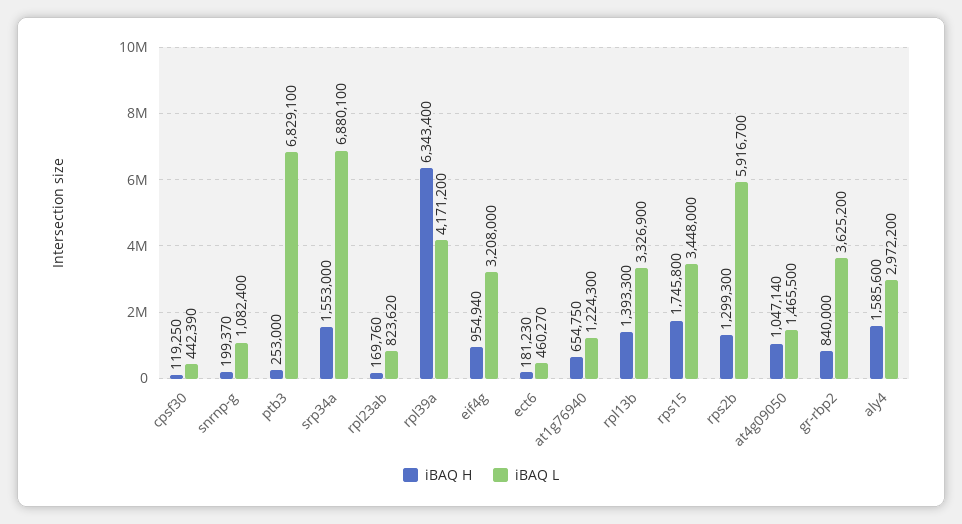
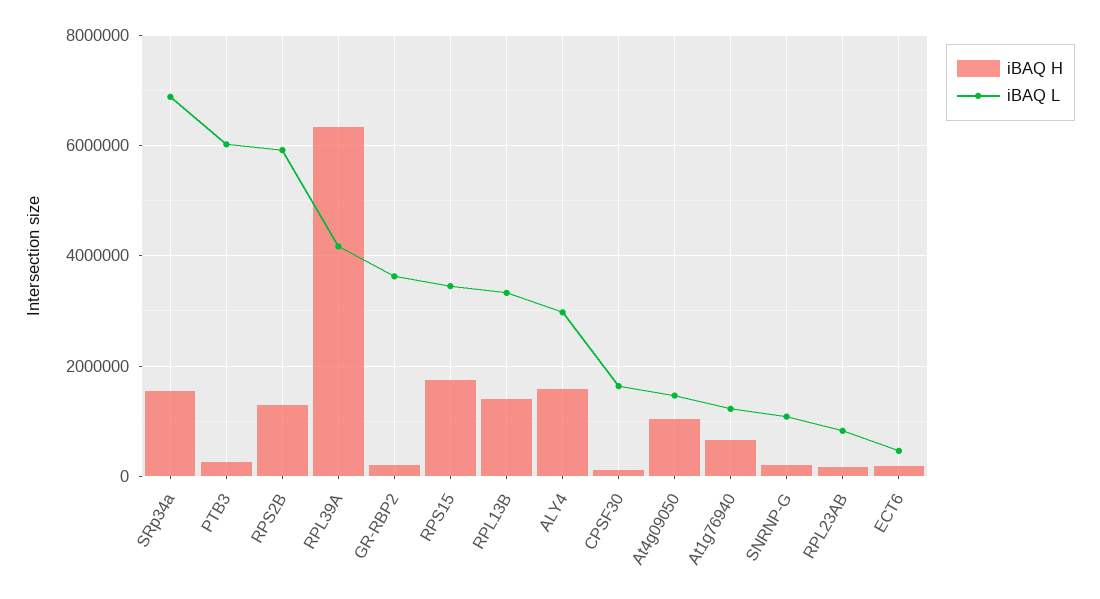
  {
    "iBAQ H": {
      "cpsf30": 119250,
      "snrnp-g": 199370,
      "ptb3": 253000,
      "srp34a": 1553000,
      "rpl23ab": 169760,
      "rpl39a": 6343400,
-     "eif4g": 954940,
      "ect6": 181230,
      "at1g76940": 654750,
      "rpl13b": 1393300,
      "rps15": 1745800,
      "rps2b": 1299300,
      "at4g09050": 1047140,
-     "gr-rbp2": 840000,
+     "gr-rbp2": 200000,
      "aly4": 1585600
    },
    "iBAQ L": {
-     "cpsf30": 442390,
+     "cpsf30": 1600000,
      "snrnp-g": 1082400,
-     "ptb3": 6829100,
+     "ptb3": 6000000,
      "srp34a": 6880100,
      "rpl23ab": 823620,
      "rpl39a": 4171200,
-     "eif4g": 3208000,
      "ect6": 460270,
      "at1g76940": 1224300,
      "rpl13b": 3326900,
      "rps15": 3448000,
      "rps2b": 5916700,
      "at4g09050": 1465500,
      "gr-rbp2": 3625200,
      "aly4": 2972200
    }
  }

